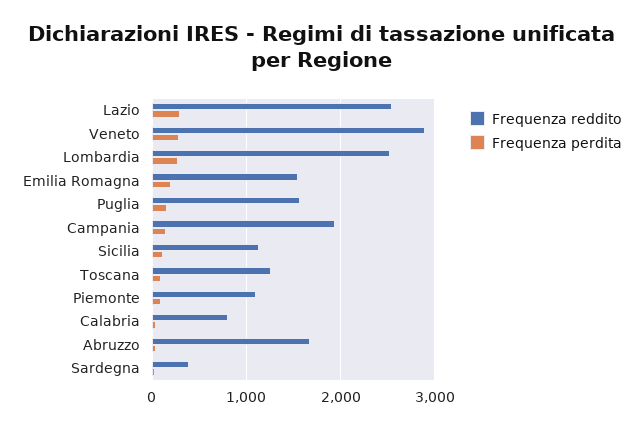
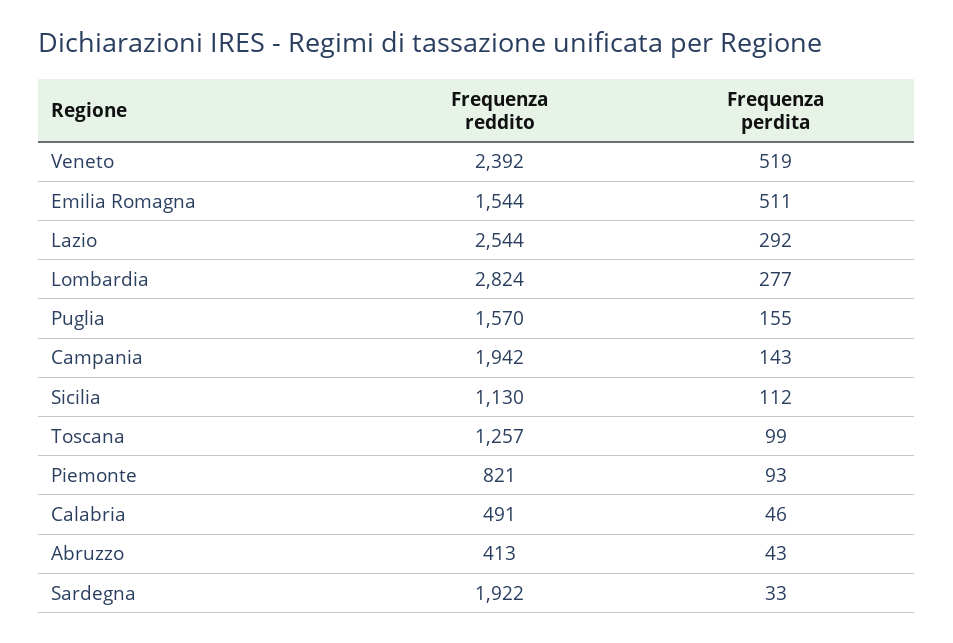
  {
    "Frequenza reddito": {
      "Lazio": 2544,
-     "Veneto": 2900,
+     "Veneto": 2392,
-     "Lombardia": 2500,
+     "Lombardia": 2824,
      "Emilia Romagna": 1544,
      "Puglia": 1570,
      "Campania": 1942,
      "Sicilia": 1130,
      "Toscana": 1257,
-     "Piemonte": 1100,
+     "Piemonte": 821,
-     "Calabria": 800,
+     "Calabria": 491,
-     "Abruzzo": 1700,
+     "Abruzzo": 413,
-     "Sardegna": 400
+     "Sardegna": 1922
    },
    "Frequenza perdita": {
      "Lazio": 292,
-     "Veneto": 300,
+     "Veneto": 519,
      "Lombardia": 277,
-     "Emilia Romagna": 200,
+     "Emilia Romagna": 511,
      "Puglia": 155,
      "Campania": 143,
      "Sicilia": 112,
      "Toscana": 99,
      "Piemonte": 93,
      "Calabria": 46,
      "Abruzzo": 43,
      "Sardegna": 33
    }
  }

